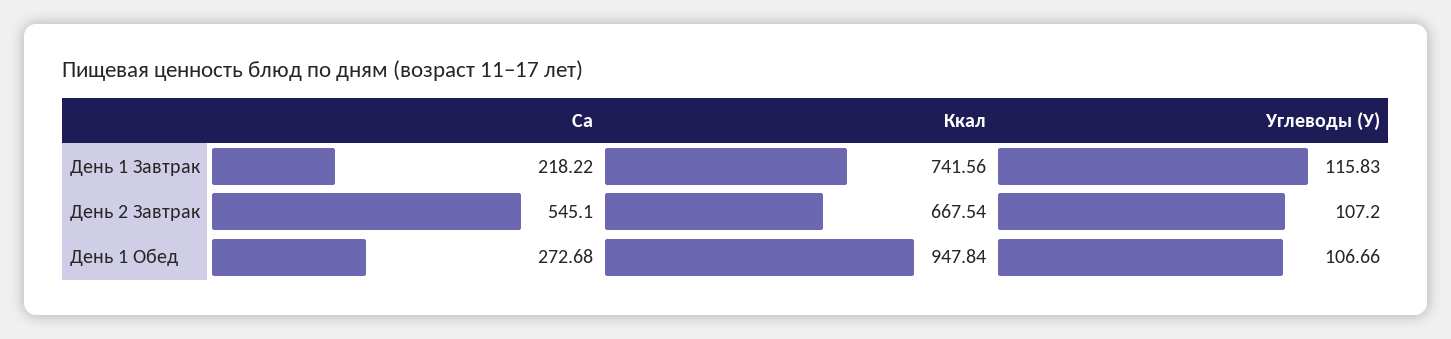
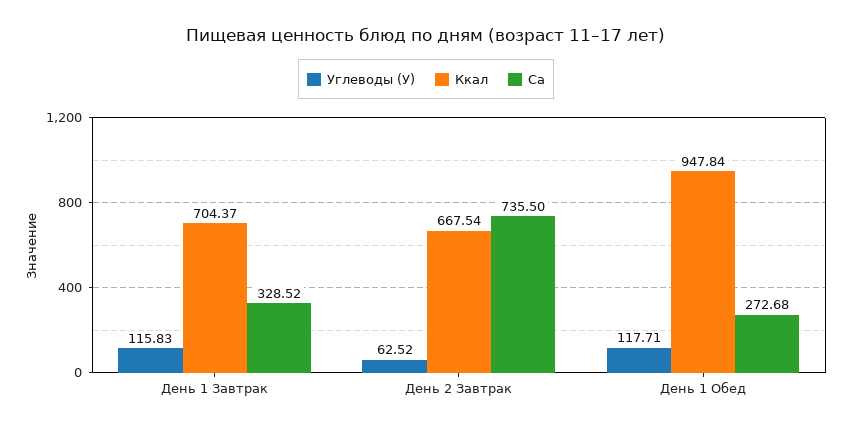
  {
    "Ca": {
-     "День 1 Завтрак": 218.22,
+     "День 1 Завтрак": 328.52,
-     "День 2 Завтрак": 545.1,
+     "День 2 Завтрак": 735.5,
      "День 1 Обед": 272.68
    },
    "Ккал": {
-     "День 1 Завтрак": 741.56,
+     "День 1 Завтрак": 704.37,
      "День 2 Завтрак": 667.54,
      "День 1 Обед": 947.84
    },
    "Углеводы (У)": {
      "День 1 Завтрак": 115.83,
-     "День 2 Завтрак": 107.2,
+     "День 2 Завтрак": 62.52,
-     "День 1 Обед": 106.66
+     "День 1 Обед": 117.71
    }
  }

